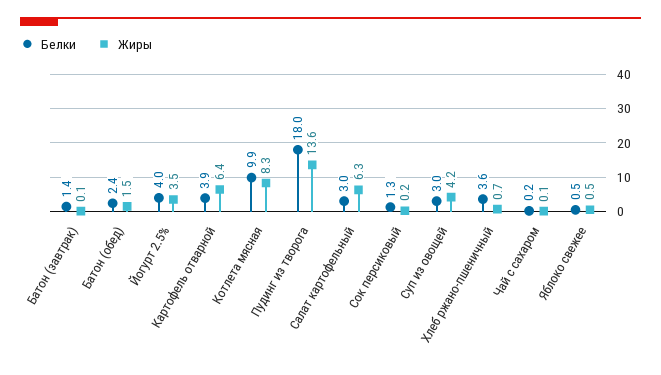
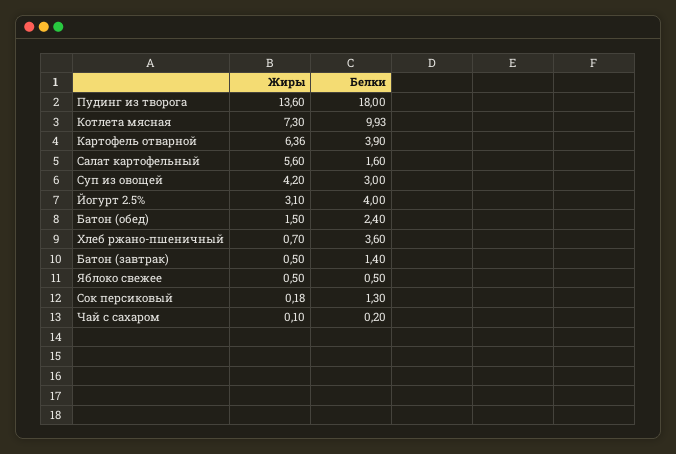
  {
    "Белки": {
      "Батон (завтрак)": 1.4,
      "Батон (обед)": 2.4,
      "Йогурт 2.5%": 4,
      "Картофель отварной": 3.9,
      "Котлета мясная": 9.93,
      "Пудинг из творога": 18,
-     "Салат картофельный": 3,
+     "Салат картофельный": 1.6,
      "Сок персиковый": 1.3,
      "Суп из овощей": 3,
      "Хлеб ржано-пшеничный": 3.6,
      "Чай с сахаром": 0.2,
      "Яблоко свежее": 0.5
    },
    "Жиры": {
-     "Батон (завтрак)": 0.1,
+     "Батон (завтрак)": 0.5,
      "Батон (обед)": 1.5,
-     "Йогурт 2.5%": 3.5,
+     "Йогурт 2.5%": 3.1,
      "Картофель отварной": 6.36,
-     "Котлета мясная": 8.3,
+     "Котлета мясная": 7.3,
      "Пудинг из творога": 13.6,
-     "Салат картофельный": 6.3,
+     "Салат картофельный": 5.6,
      "Сок персиковый": 0.18,
      "Суп из овощей": 4.2,
      "Хлеб ржано-пшеничный": 0.7,
      "Чай с сахаром": 0.1,
      "Яблоко свежее": 0.5
    }
  }

